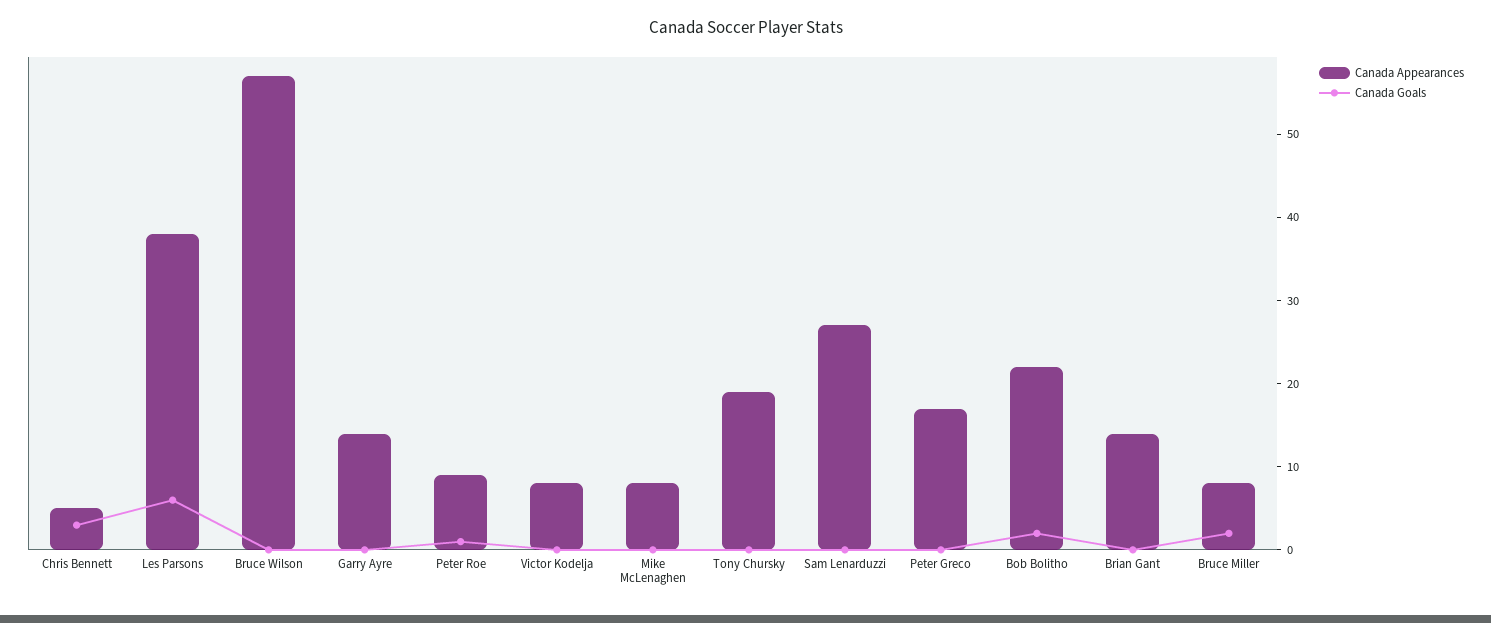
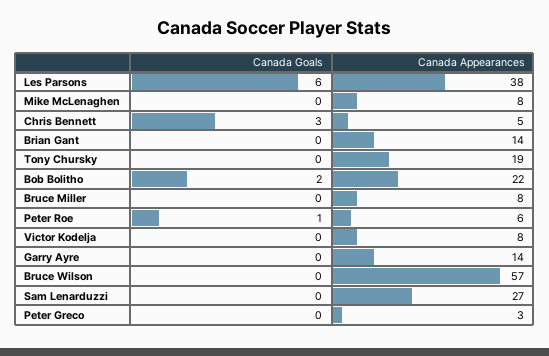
  {
    "Canada Appearances": {
      "Chris Bennett": 5,
      "Les Parsons": 38,
      "Bruce Wilson": 57,
      "Garry Ayre": 14,
-     "Peter Roe": 9,
+     "Peter Roe": 6,
      "Victor Kodelja": 8,
      "Mike McLenaghen": 8,
      "Tony Chursky": 19,
      "Sam Lenarduzzi": 27,
-     "Peter Greco": 17,
+     "Peter Greco": 3,
      "Bob Bolitho": 22,
      "Brian Gant": 14,
      "Bruce Miller": 8
    },
    "Canada Goals": {
      "Chris Bennett": 3,
      "Les Parsons": 6,
      "Bruce Wilson": 0,
      "Garry Ayre": 0,
      "Peter Roe": 1,
      "Victor Kodelja": 0,
      "Mike McLenaghen": 0,
      "Tony Chursky": 0,
      "Sam Lenarduzzi": 0,
      "Peter Greco": 0,
      "Bob Bolitho": 2,
      "Brian Gant": 0,
-     "Bruce Miller": 2
+     "Bruce Miller": 0
    }
  }

